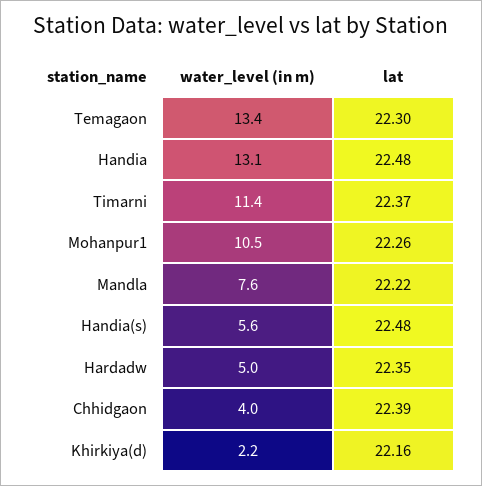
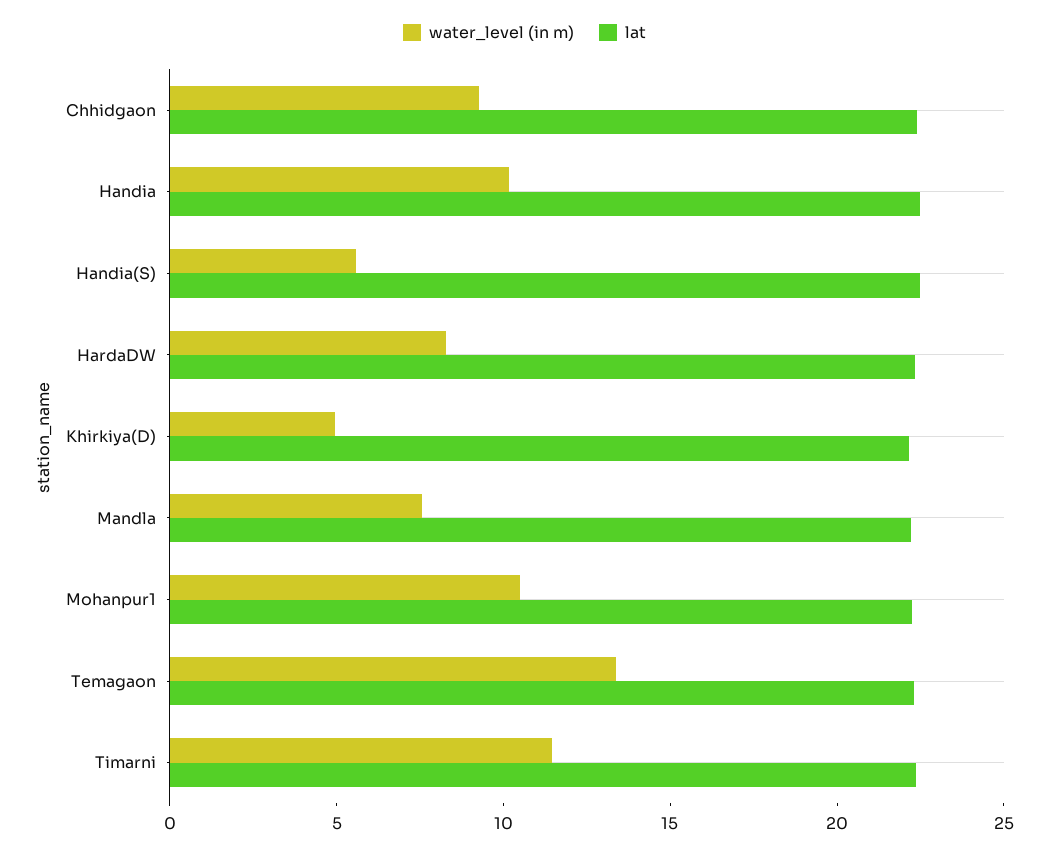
  {
    "water_level (in m)": {
      "Temagaon": 13.4,
-     "Handia": 13.1,
+     "Handia": 10,
      "Timarni": 11.4,
      "Mohanpur1": 10.5,
      "Mandla": 7.6,
      "Handia(s)": 5.6,
-     "Hardadw": 5,
+     "Hardadw": 8,
-     "Chhidgaon": 4,
+     "Chhidgaon": 9,
-     "Khirkiya(d)": 2.2
+     "Khirkiya(d)": 5
    },
    "lat": {
      "Temagaon": 22.3,
      "Handia": 22.48,
      "Timarni": 22.37,
      "Mohanpur1": 22.26,
      "Mandla": 22.22,
      "Handia(s)": 22.48,
      "Hardadw": 22.35,
      "Chhidgaon": 22.39,
      "Khirkiya(d)": 22.16
    }
  }

